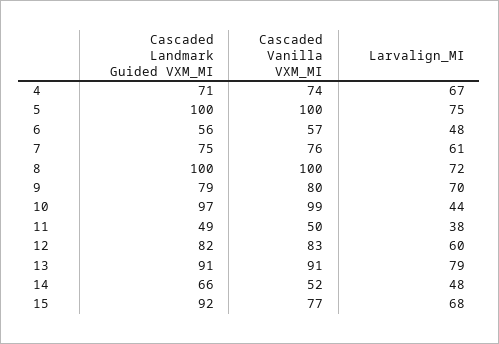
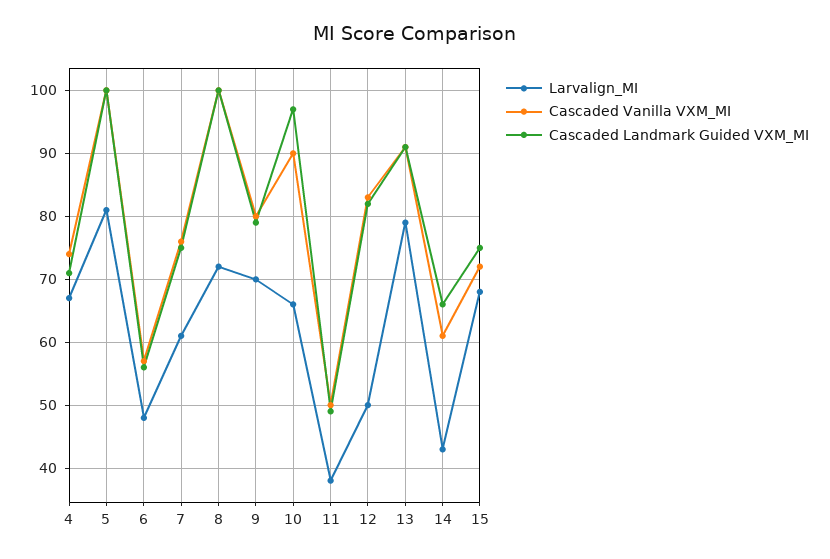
  {
    "Cascaded Landmark Guided VXM_MI": {
      "4": 71,
      "5": 100,
      "6": 56,
      "7": 75,
      "8": 100,
      "9": 79,
      "10": 97,
      "11": 49,
      "12": 82,
      "13": 91,
      "14": 66,
-     "15": 92
+     "15": 75
    },
    "Cascaded Vanilla VXM_MI": {
      "4": 74,
      "5": 100,
      "6": 57,
      "7": 76,
      "8": 100,
      "9": 80,
-     "10": 99,
+     "10": 90,
      "11": 50,
      "12": 83,
      "13": 91,
-     "14": 52,
+     "14": 61,
-     "15": 77
+     "15": 72
    },
    "Larvalign_MI": {
      "4": 67,
-     "5": 75,
+     "5": 81,
      "6": 48,
      "7": 61,
      "8": 72,
      "9": 70,
-     "10": 44,
+     "10": 66,
      "11": 38,
-     "12": 60,
+     "12": 50,
      "13": 79,
-     "14": 48,
+     "14": 43,
      "15": 68
    }
  }

